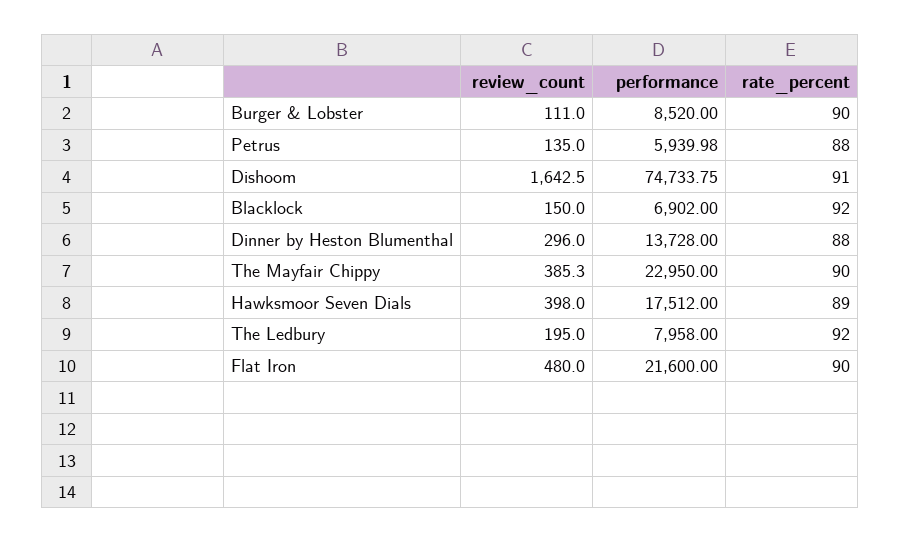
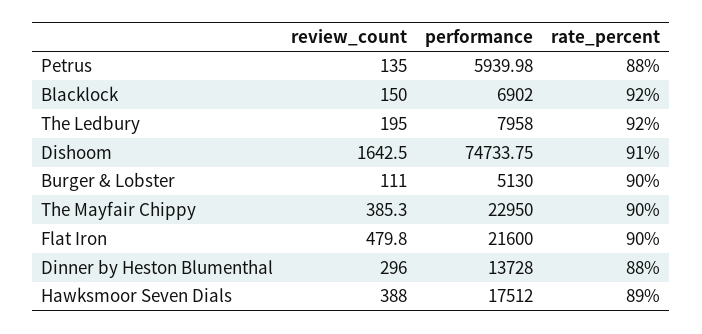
  {
    "review_count": {
      "Burger & Lobster": 111,
      "Petrus": 135,
      "Dishoom": 1642.5,
      "Blacklock": 150,
      "Dinner by Heston Blumenthal": 296,
      "The Mayfair Chippy": 385.3,
-     "Hawksmoor Seven Dials": 398,
+     "Hawksmoor Seven Dials": 388,
      "The Ledbury": 195,
-     "Flat Iron": 480
+     "Flat Iron": 479.8
    },
    "performance": {
-     "Burger & Lobster": 8520,
+     "Burger & Lobster": 5130,
      "Petrus": 5939.98,
      "Dishoom": 74733.75,
      "Blacklock": 6902,
      "Dinner by Heston Blumenthal": 13728,
      "The Mayfair Chippy": 22950,
      "Hawksmoor Seven Dials": 17512,
      "The Ledbury": 7958,
      "Flat Iron": 21600
    },
    "rate_percent": {
      "Burger & Lobster": 90,
      "Petrus": 88,
      "Dishoom": 91,
      "Blacklock": 92,
      "Dinner by Heston Blumenthal": 88,
      "The Mayfair Chippy": 90,
      "Hawksmoor Seven Dials": 89,
      "The Ledbury": 92,
      "Flat Iron": 90
    }
  }

